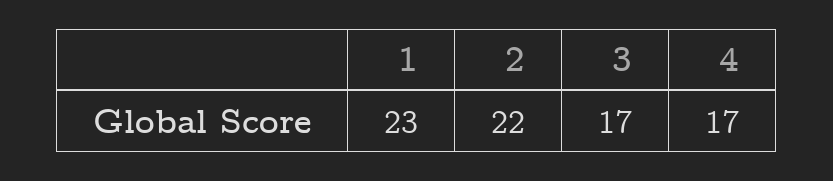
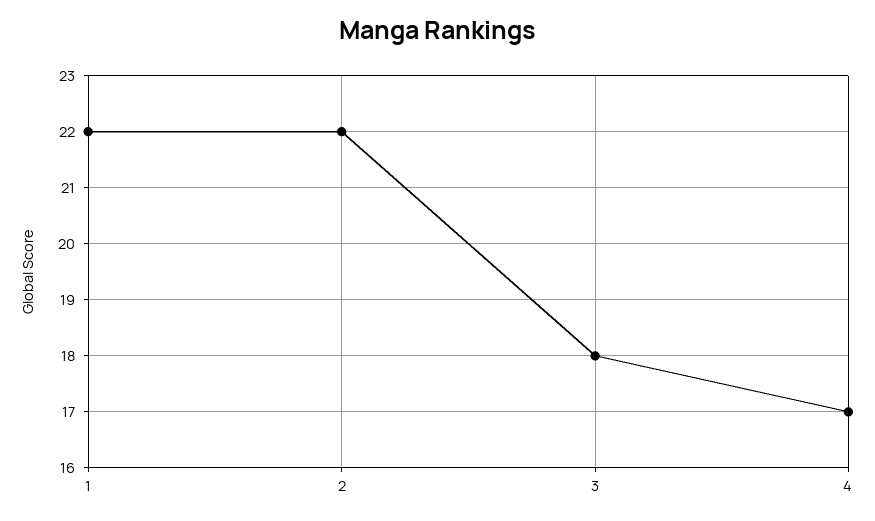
  {
-   "1": 23,
+   "1": 22,
    "2": 22,
-   "3": 17,
+   "3": 18,
    "4": 17
  }

